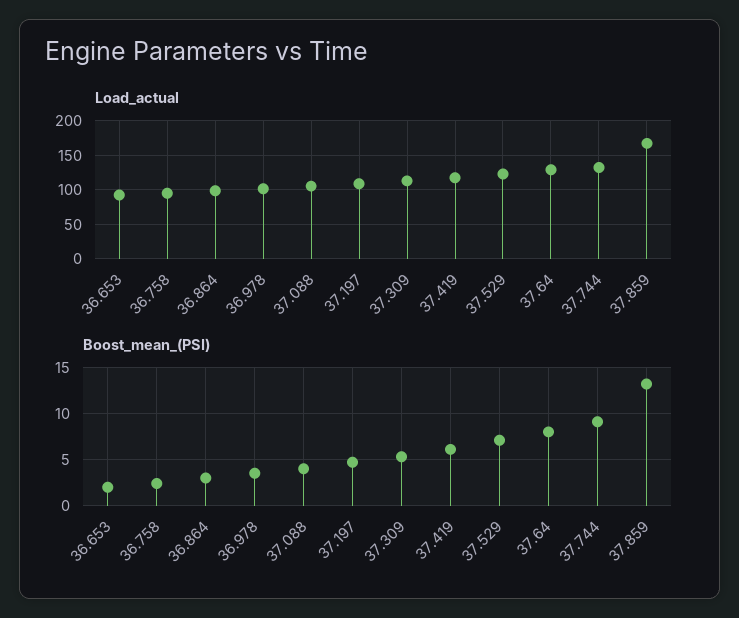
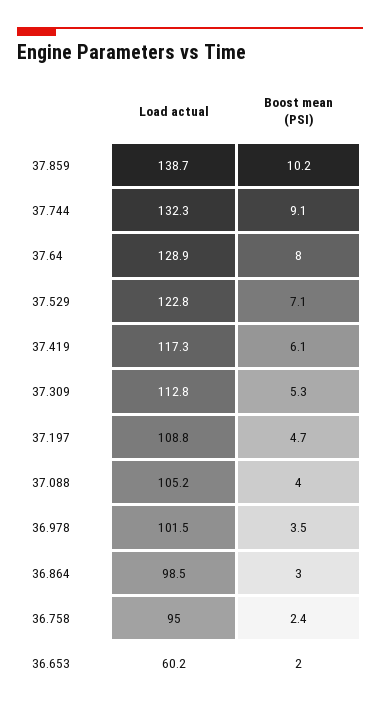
  {
    "Load_actual": {
-     "36.653": 90,
+     "36.653": 60.2,
      "36.758": 95,
      "36.864": 98.5,
      "36.978": 101.5,
      "37.088": 105.2,
      "37.197": 108.8,
      "37.309": 112.8,
      "37.419": 117.3,
      "37.529": 122.8,
      "37.64": 128.9,
      "37.744": 132.3,
-     "37.859": 170
+     "37.859": 138.7
    },
    "Boost_mean_(PSI)": {
      "36.653": 2,
      "36.758": 2.4,
      "36.864": 3,
      "36.978": 3.5,
      "37.088": 4,
      "37.197": 4.7,
      "37.309": 5.3,
      "37.419": 6.1,
      "37.529": 7.1,
      "37.64": 8,
      "37.744": 9.1,
-     "37.859": 13
+     "37.859": 10.2
    }
  }

